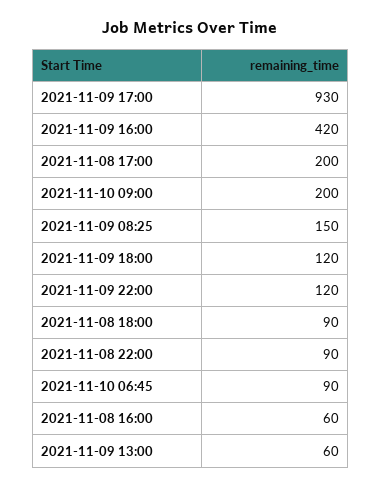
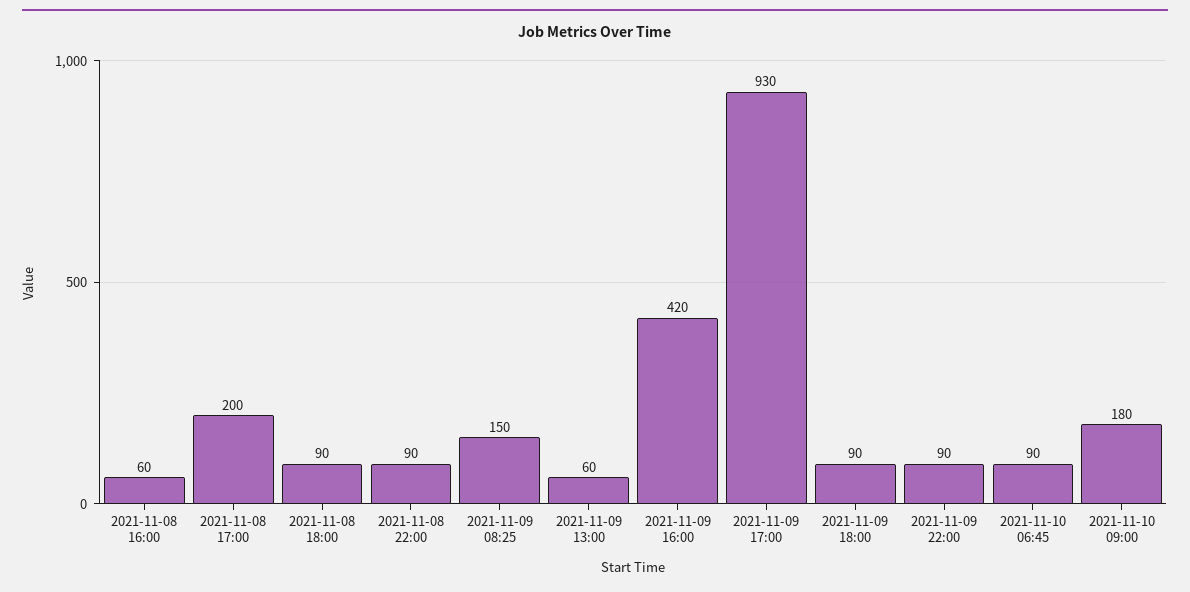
  {
    "2021-11-09 17:00": 930,
    "2021-11-09 16:00": 420,
    "2021-11-08 17:00": 200,
-   "2021-11-10 09:00": 200,
+   "2021-11-10 09:00": 180,
    "2021-11-09 08:25": 150,
-   "2021-11-09 18:00": 120,
+   "2021-11-09 18:00": 90,
-   "2021-11-09 22:00": 120,
+   "2021-11-09 22:00": 90,
    "2021-11-08 18:00": 90,
    "2021-11-08 22:00": 90,
    "2021-11-10 06:45": 90,
    "2021-11-08 16:00": 60,
    "2021-11-09 13:00": 60
  }

